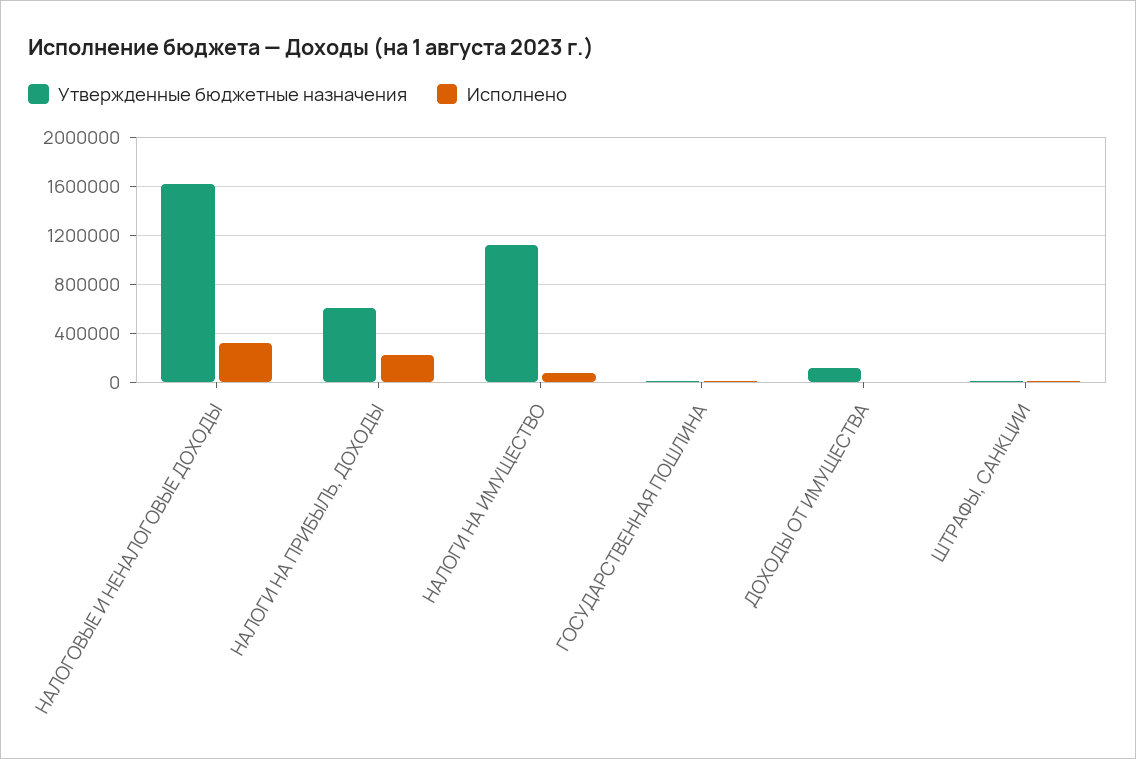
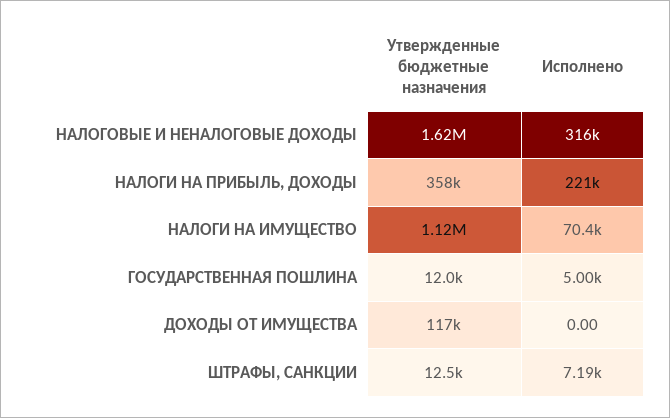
  {
    "Утвержденные бюджетные назначения": {
      "НАЛОГОВЫЕ И НЕНАЛОГОВЫЕ ДОХОДЫ": 1620000,
-     "НАЛОГИ НА ПРИБЫЛЬ, ДОХОДЫ": 600000,
+     "НАЛОГИ НА ПРИБЫЛЬ, ДОХОДЫ": 358000,
      "НАЛОГИ НА ИМУЩЕСТВО": 1120000,
      "ГОСУДАРСТВЕННАЯ ПОШЛИНА": 12000,
      "ДОХОДЫ ОТ ИМУЩЕСТВА": 117000,
      "ШТРАФЫ, САНКЦИИ": 12500
    },
    "Исполнено": {
      "НАЛОГОВЫЕ И НЕНАЛОГОВЫЕ ДОХОДЫ": 316000,
      "НАЛОГИ НА ПРИБЫЛЬ, ДОХОДЫ": 221000,
      "НАЛОГИ НА ИМУЩЕСТВО": 70400,
      "ГОСУДАРСТВЕННАЯ ПОШЛИНА": 5000,
      "ДОХОДЫ ОТ ИМУЩЕСТВА": 0,
      "ШТРАФЫ, САНКЦИИ": 7190
    }
  }

